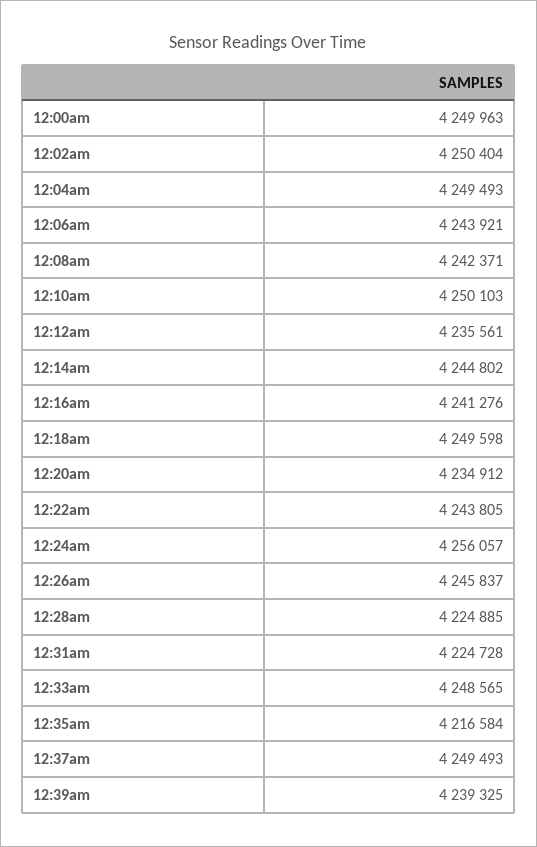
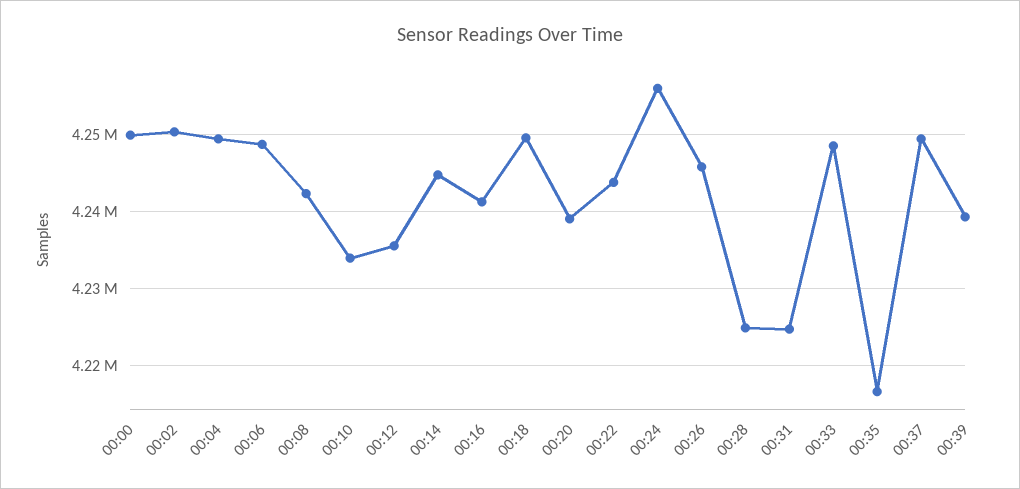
  {
    "12:00am": 4249963,
    "12:02am": 4250404,
    "12:04am": 4249493,
-   "12:06am": 4243921,
+   "12:06am": 4249000,
    "12:08am": 4242371,
-   "12:10am": 4250103,
+   "12:10am": 4234000,
    "12:12am": 4235561,
    "12:14am": 4244802,
    "12:16am": 4241276,
    "12:18am": 4249598,
-   "12:20am": 4234912,
+   "12:20am": 4239000,
    "12:22am": 4243805,
    "12:24am": 4256057,
    "12:26am": 4245837,
    "12:28am": 4224885,
    "12:31am": 4224728,
    "12:33am": 4248565,
    "12:35am": 4216584,
    "12:37am": 4249493,
    "12:39am": 4239325
  }

